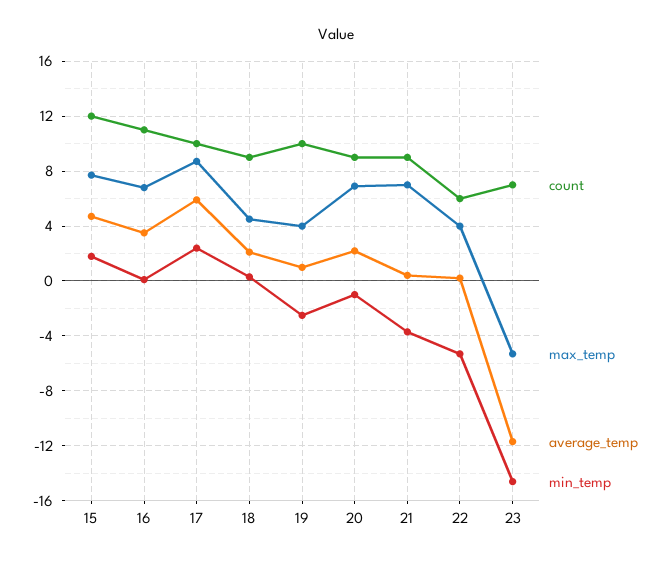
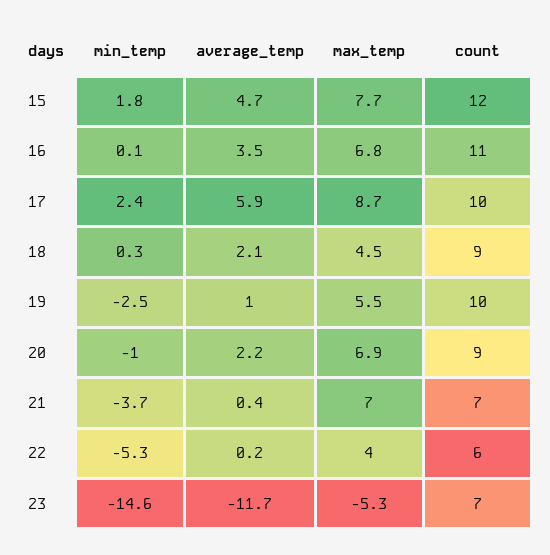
  {
    "count": {
      "15": 12,
      "16": 11,
      "17": 10,
      "18": 9,
      "19": 10,
      "20": 9,
-     "21": 9,
+     "21": 7,
      "22": 6,
      "23": 7
    },
    "max_temp": {
      "15": 7.7,
      "16": 6.8,
      "17": 8.7,
      "18": 4.5,
-     "19": 4,
+     "19": 5.5,
      "20": 6.9,
      "21": 7,
      "22": 4,
      "23": -5.3
    },
    "average_temp": {
      "15": 4.7,
      "16": 3.5,
      "17": 5.9,
      "18": 2.1,
      "19": 1,
      "20": 2.2,
      "21": 0.4,
      "22": 0.2,
      "23": -11.7
    },
    "min_temp": {
      "15": 1.8,
      "16": 0.1,
      "17": 2.4,
      "18": 0.3,
      "19": -2.5,
      "20": -1,
      "21": -3.7,
      "22": -5.3,
      "23": -14.6
    }
  }

